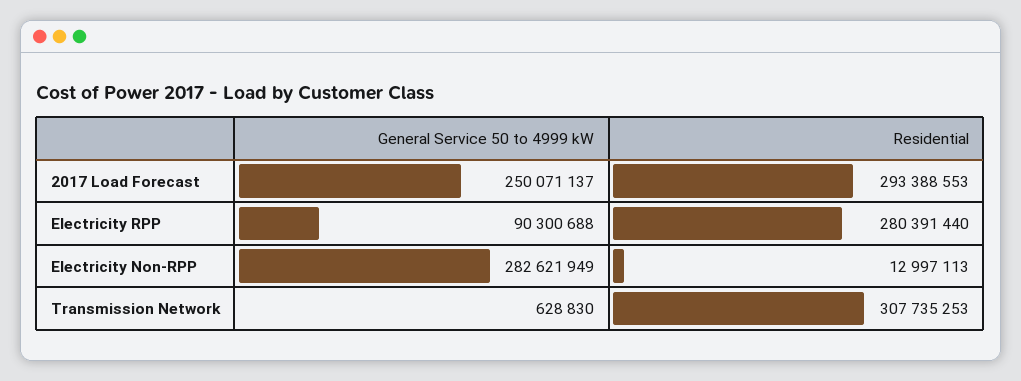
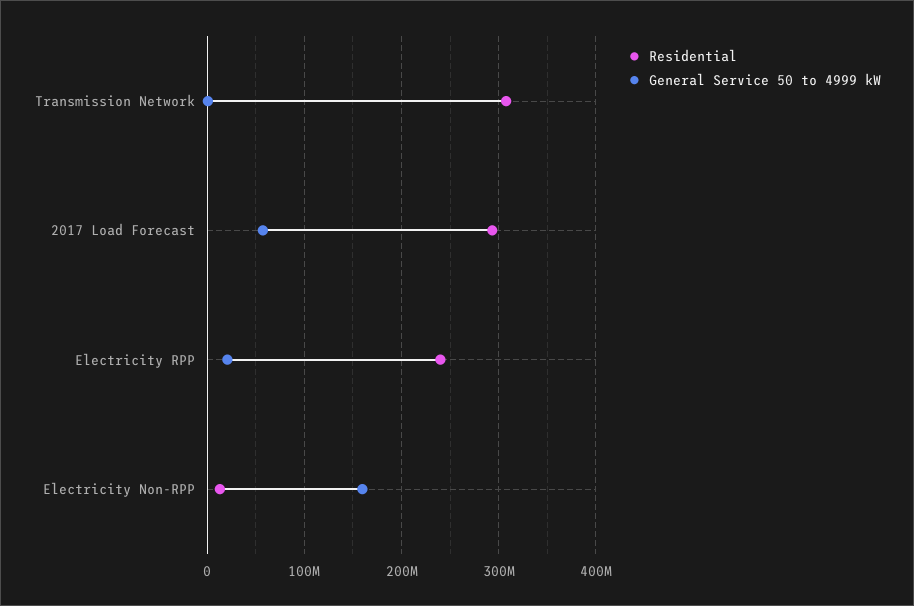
  {
    "General Service 50 to 4999 kW": {
-     "2017 Load Forecast": 250071137,
+     "2017 Load Forecast": 60000000,
-     "Electricity RPP": 90300688,
+     "Electricity RPP": 20000000,
-     "Electricity Non-RPP": 282621949,
+     "Electricity Non-RPP": 160000000,
      "Transmission Network": 628830
    },
    "Residential": {
      "2017 Load Forecast": 293388553,
-     "Electricity RPP": 280391440,
+     "Electricity RPP": 240000000,
      "Electricity Non-RPP": 12997113,
      "Transmission Network": 307735253
    }
  }

